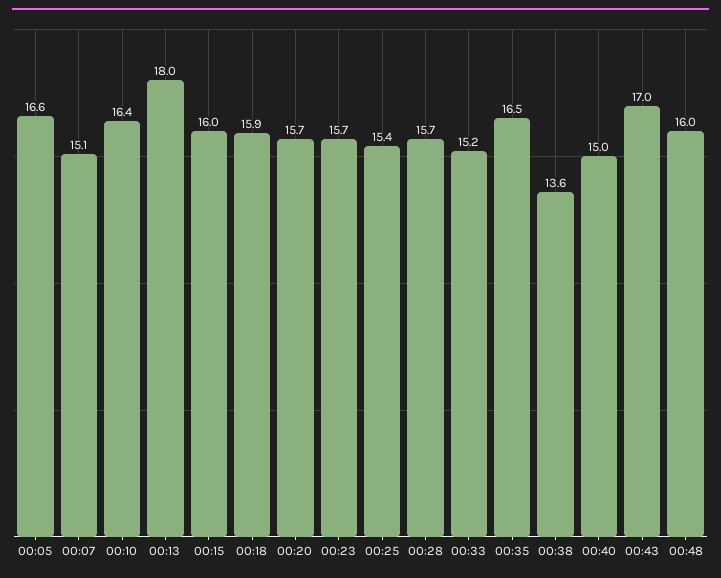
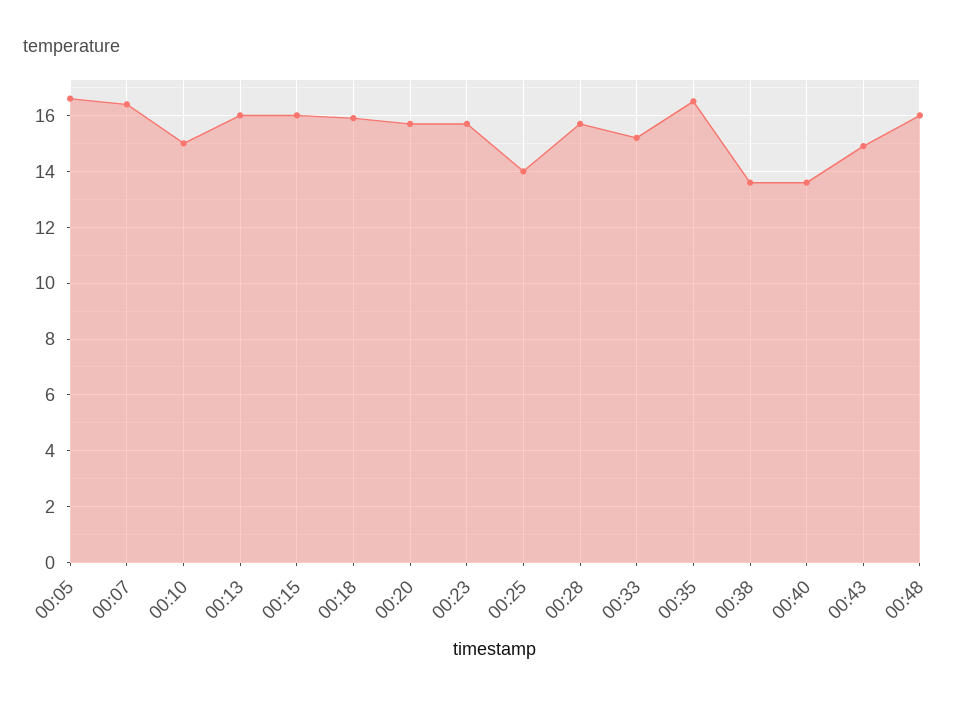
  {
    "00:05": 16.6,
-   "00:07": 15.1,
+   "00:07": 16.5,
-   "00:10": 16.4,
+   "00:10": 15,
-   "00:13": 18,
+   "00:13": 16,
    "00:15": 16,
    "00:18": 15.9,
    "00:20": 15.7,
    "00:23": 15.7,
-   "00:25": 15.4,
+   "00:25": 14,
    "00:28": 15.7,
    "00:33": 15.2,
    "00:35": 16.5,
    "00:38": 13.6,
-   "00:40": 15,
+   "00:40": 13.5,
-   "00:43": 17,
+   "00:43": 15,
    "00:48": 16
  }

